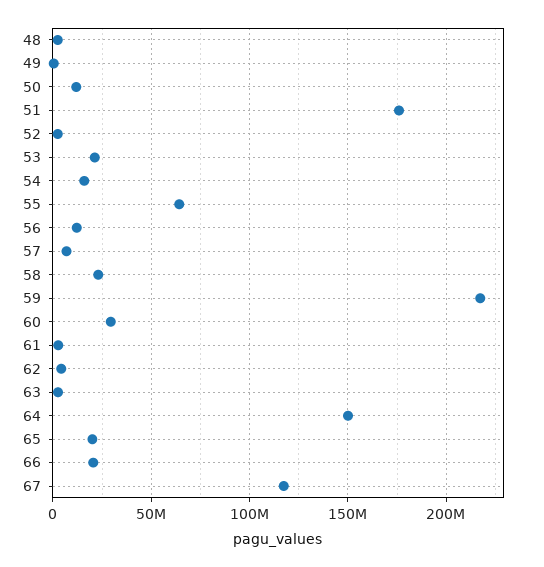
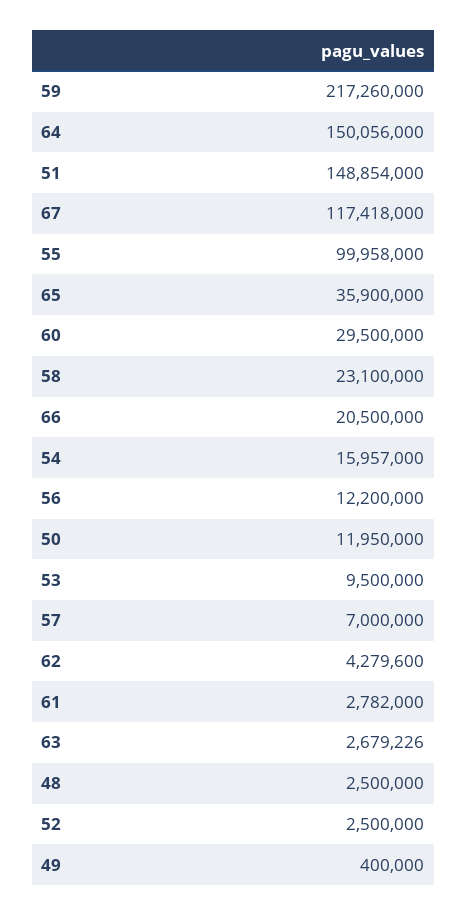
  {
    "48": 2500000,
    "49": 400000,
    "50": 11950000,
-   "51": 175000000,
+   "51": 148854000,
    "52": 2500000,
-   "53": 20000000,
+   "53": 9500000,
    "54": 15957000,
-   "55": 65000000,
+   "55": 99958000,
    "56": 12200000,
    "57": 7000000,
    "58": 23100000,
    "59": 217260000,
    "60": 29500000,
    "61": 2782000,
    "62": 4279600,
    "63": 2679226,
    "64": 150056000,
-   "65": 20000000,
+   "65": 35900000,
    "66": 20500000,
    "67": 117418000
  }

